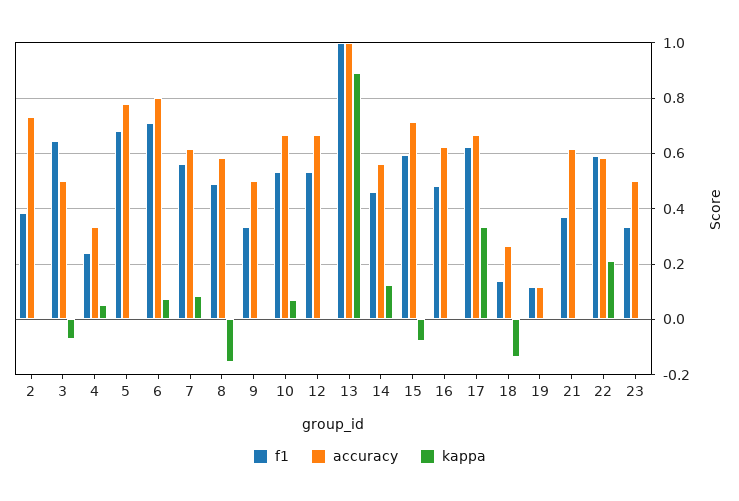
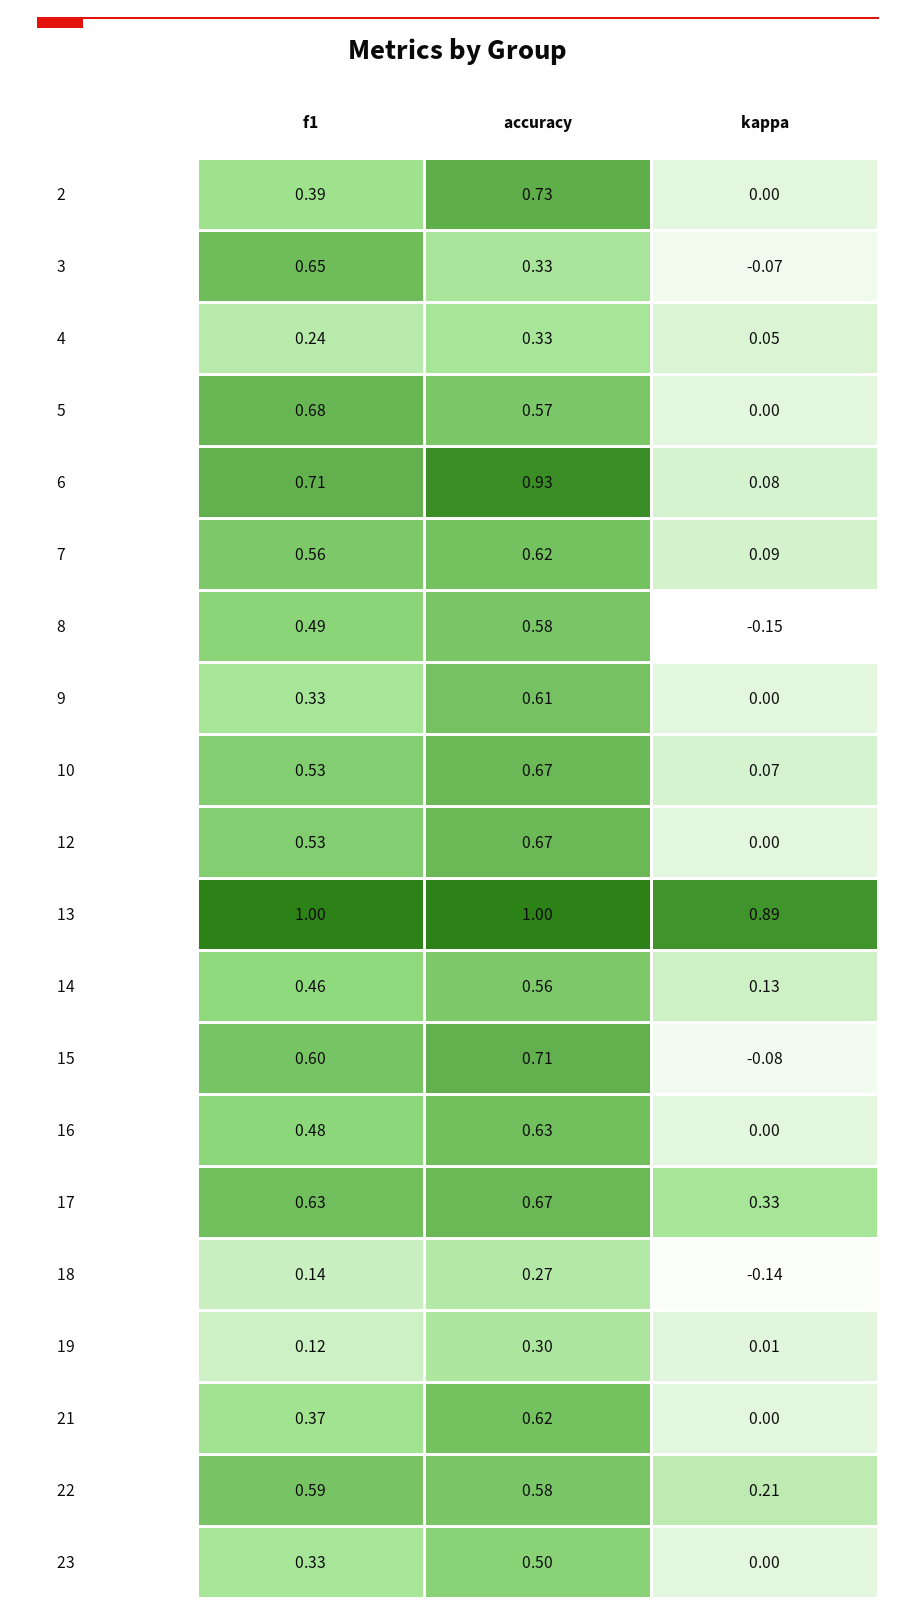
  {
    "f1": {
      "2": 0.39,
      "3": 0.65,
      "4": 0.24,
      "5": 0.68,
      "6": 0.71,
      "7": 0.56,
      "8": 0.49,
      "9": 0.33,
      "10": 0.53,
      "12": 0.53,
      "13": 1,
      "14": 0.46,
      "15": 0.6,
      "16": 0.48,
      "17": 0.63,
      "18": 0.14,
      "19": 0.12,
      "21": 0.37,
      "22": 0.59,
      "23": 0.33
    },
    "accuracy": {
      "2": 0.73,
-     "3": 0.5,
+     "3": 0.33,
      "4": 0.33,
-     "5": 0.775,
+     "5": 0.57,
-     "6": 0.8,
+     "6": 0.93,
      "7": 0.62,
      "8": 0.58,
-     "9": 0.5,
+     "9": 0.61,
      "10": 0.67,
      "12": 0.67,
      "13": 1,
      "14": 0.56,
      "15": 0.71,
      "16": 0.63,
      "17": 0.67,
      "18": 0.27,
-     "19": 0.125,
+     "19": 0.3,
      "21": 0.62,
      "22": 0.58,
      "23": 0.5
    },
    "kappa": {
      "2": 0,
      "3": -0.07,
      "4": 0.05,
      "5": 0,
      "6": 0.08,
      "7": 0.09,
      "8": -0.15,
      "9": 0,
      "10": 0.07,
      "12": 0,
      "13": 0.89,
      "14": 0.13,
      "15": -0.08,
      "16": 0,
      "17": 0.33,
      "18": -0.14,
      "19": 0.01,
      "21": 0,
      "22": 0.21,
      "23": 0
    }
  }

